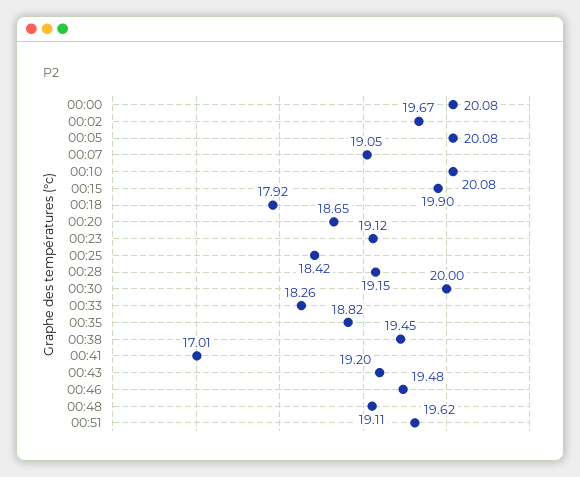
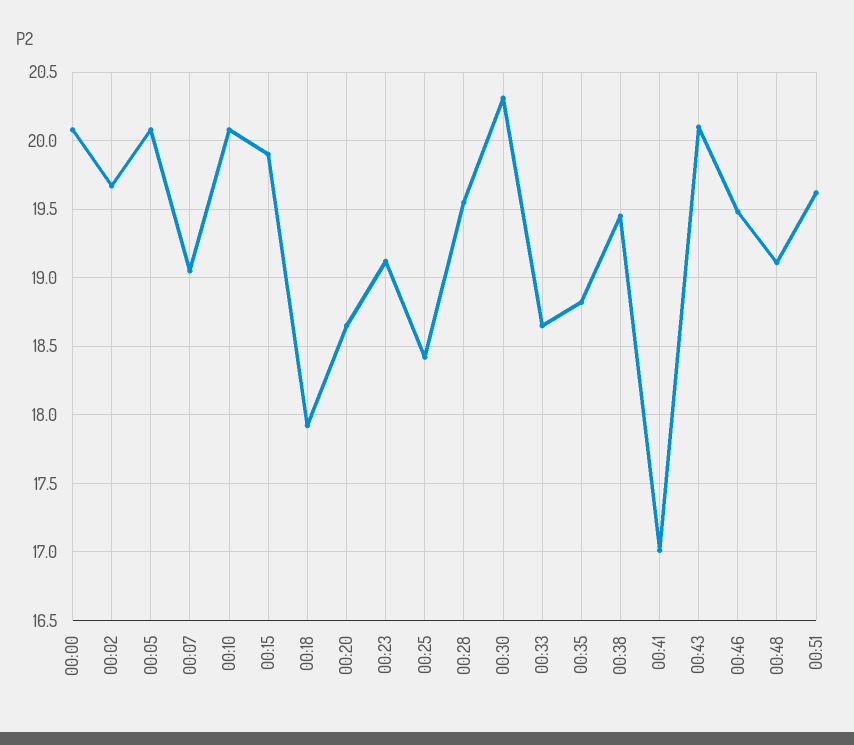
  {
    "00:00": 20.08,
    "00:02": 19.67,
    "00:05": 20.08,
    "00:07": 19.05,
    "00:10": 20.08,
    "00:15": 19.9,
    "00:18": 17.92,
    "00:20": 18.65,
    "00:23": 19.12,
    "00:25": 18.42,
-   "00:28": 19.15,
+   "00:28": 19.55,
-   "00:30": 20,
+   "00:30": 20.3,
-   "00:33": 18.26,
+   "00:33": 18.65,
    "00:35": 18.82,
    "00:38": 19.45,
    "00:41": 17.01,
-   "00:43": 19.2,
+   "00:43": 20.1,
    "00:46": 19.48,
    "00:48": 19.11,
    "00:51": 19.62
  }

